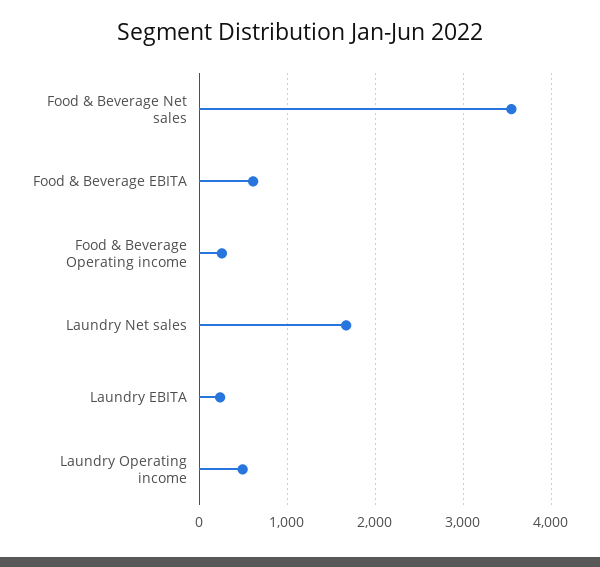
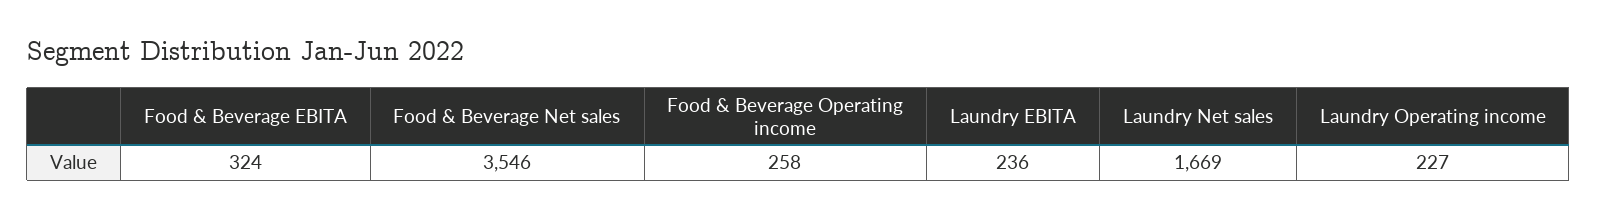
  {
    "Food & Beverage Net sales": 3546,
-   "Food & Beverage EBITA": 600,
+   "Food & Beverage EBITA": 324,
    "Food & Beverage Operating income": 258,
    "Laundry Net sales": 1669,
    "Laundry EBITA": 236,
-   "Laundry Operating income": 500
+   "Laundry Operating income": 227
  }

